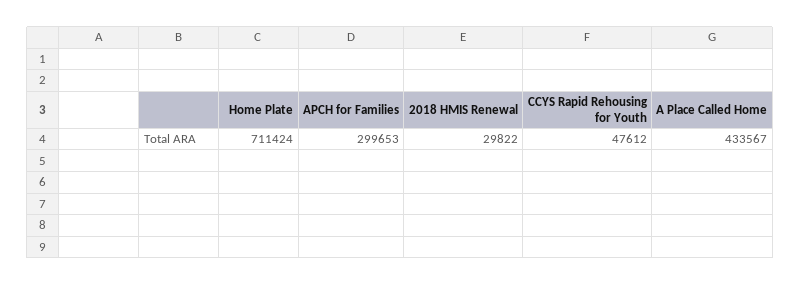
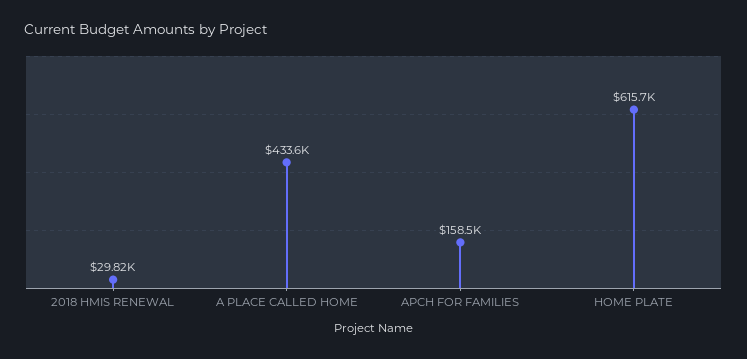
  {
-   "Home Plate": 711424,
+   "Home Plate": 615700,
-   "APCH for Families": 299653,
+   "APCH for Families": 158500,
    "2018 HMIS Renewal": 29822,
-   "CCYS Rapid Rehousing for Youth": 47612,
    "A Place Called Home": 433567
  }

